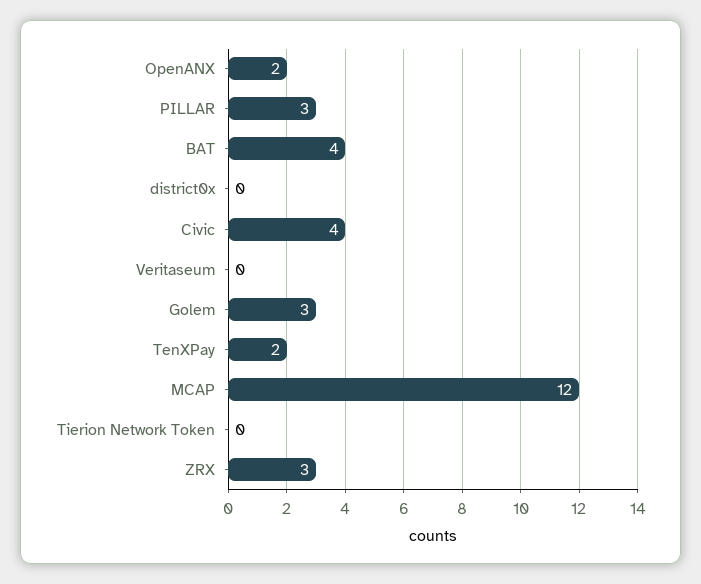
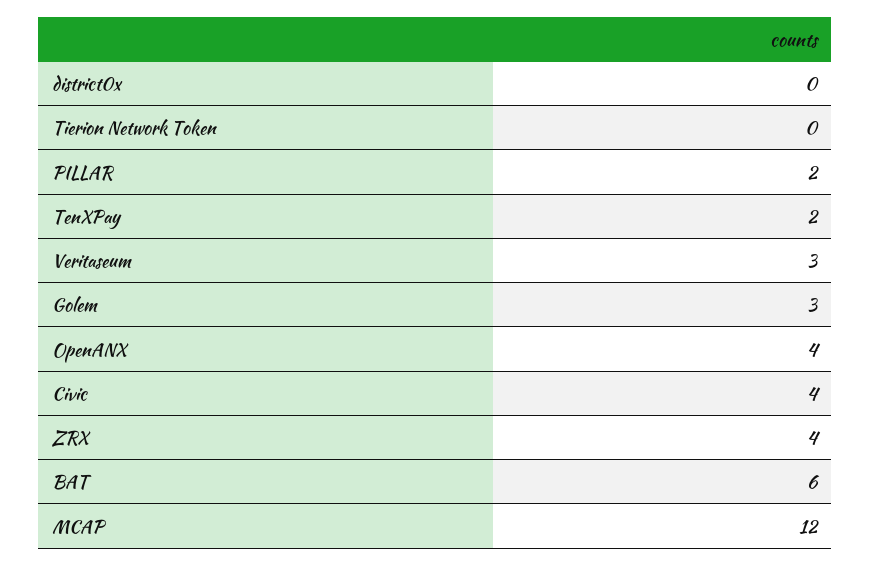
  {
-   "OpenANX": 2,
+   "OpenANX": 4,
-   "PILLAR": 3,
+   "PILLAR": 2,
-   "BAT": 4,
+   "BAT": 6,
    "district0x": 0,
    "Civic": 4,
-   "Veritaseum": 0,
+   "Veritaseum": 3,
    "Golem": 3,
    "TenXPay": 2,
    "MCAP": 12,
    "Tierion Network Token": 0,
-   "ZRX": 3
+   "ZRX": 4
  }

